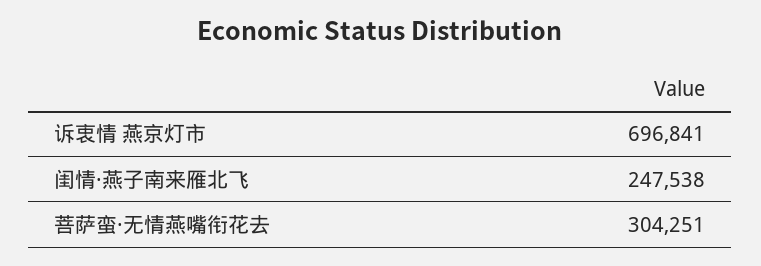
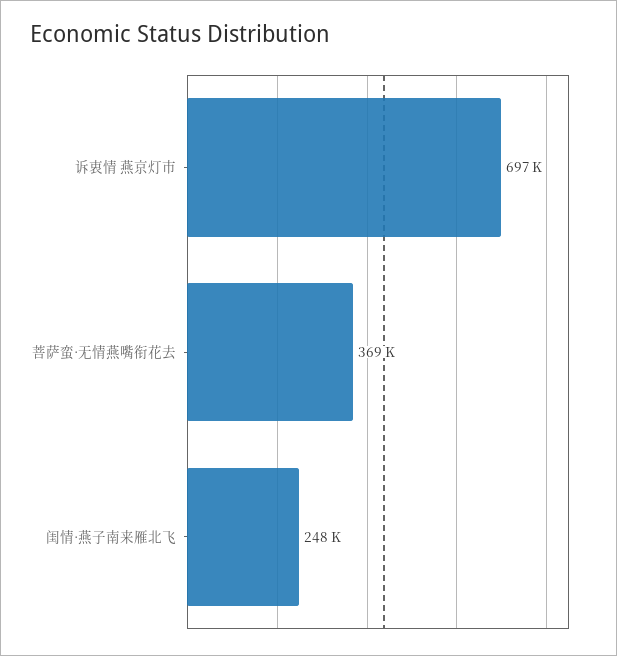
  {
    "诉衷情 燕京灯市": 696841,
    "闺情·燕子南来雁北飞": 247538,
-   "菩萨蛮·无情燕嘴衔花去": 304251
+   "菩萨蛮·无情燕嘴衔花去": 369000
  }

